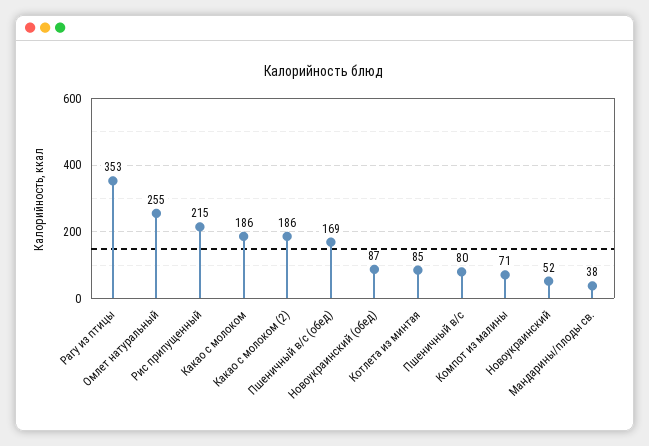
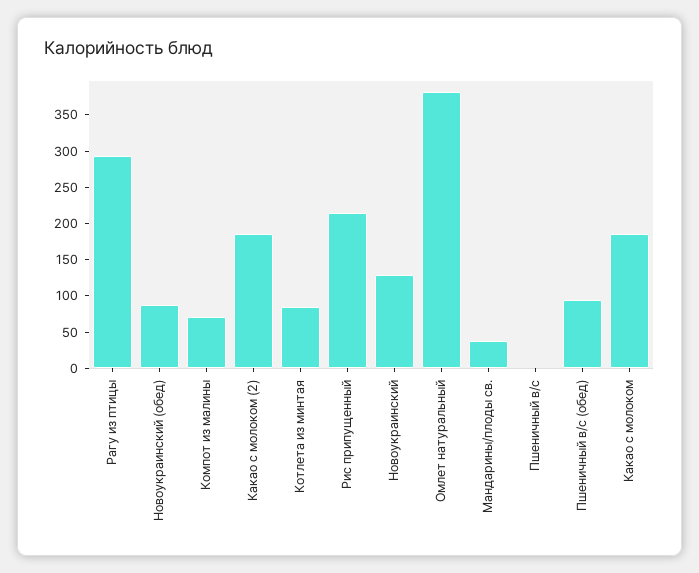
  {
-   "Рагу из птицы": 353,
+   "Рагу из птицы": 300,
-   "Омлет натуральный": 255,
+   "Омлет натуральный": 375,
    "Рис припущенный": 215,
    "Какао с молоком": 186,
    "Какао с молоком (2)": 186,
-   "Пшеничный в/с (обед)": 169,
+   "Пшеничный в/с (обед)": 100,
    "Новоукраинский (обед)": 87,
    "Котлета из минтая": 85,
-   "Пшеничный в/с": 80,
+   "Пшеничный в/с": 0,
    "Компот из малины": 71,
-   "Новоукраинский": 52,
+   "Новоукраинский": 125,
    "Мандарины/плоды св.": 38
  }

